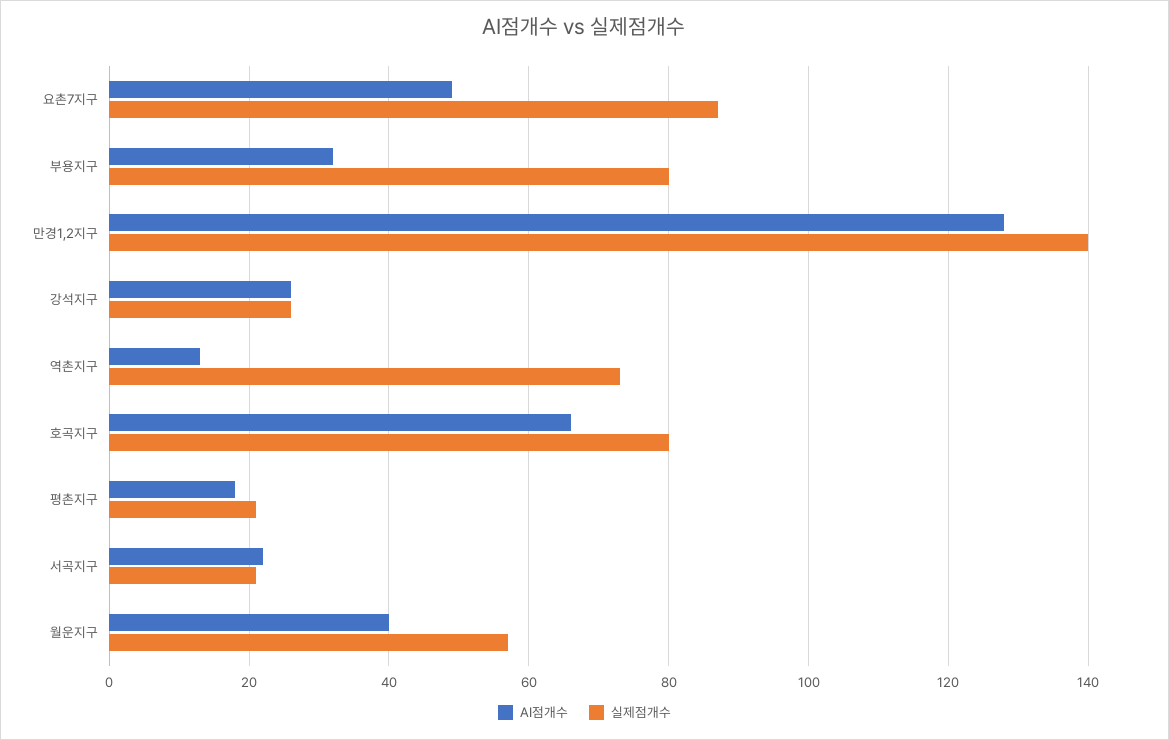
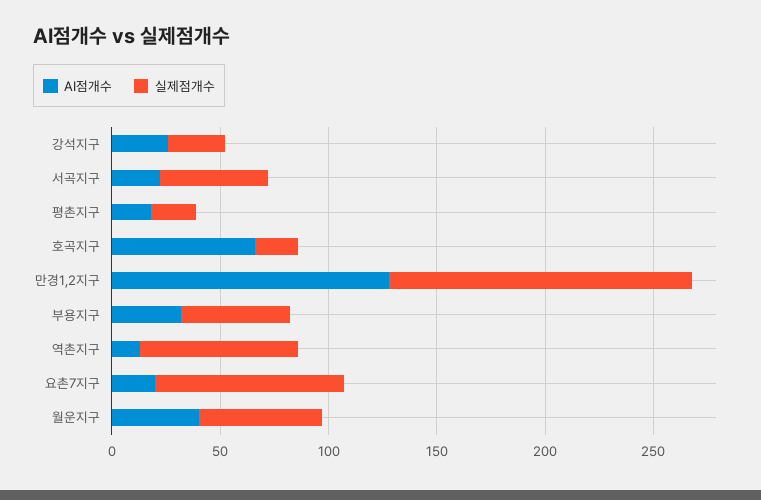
  {
    "AI점개수": {
-     "요촌7지구": 50,
+     "요촌7지구": 20,
      "부용지구": 30,
      "만경1,2지구": 130,
      "강석지구": 25,
      "역촌지구": 15,
      "호곡지구": 65,
      "평촌지구": 20,
      "서곡지구": 20,
      "월운지구": 40
    },
    "실제점개수": {
      "요촌7지구": 85,
-     "부용지구": 80,
+     "부용지구": 50,
      "만경1,2지구": 140,
      "강석지구": 25,
      "역촌지구": 75,
-     "호곡지구": 80,
+     "호곡지구": 20,
      "평촌지구": 20,
-     "서곡지구": 20,
+     "서곡지구": 50,
      "월운지구": 55
    }
  }

